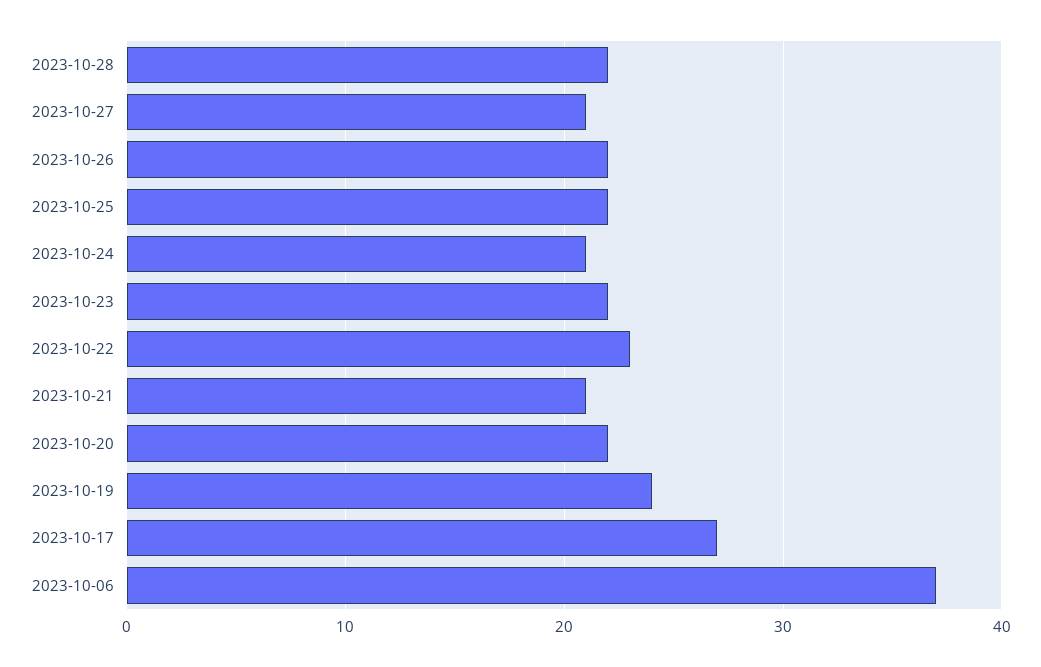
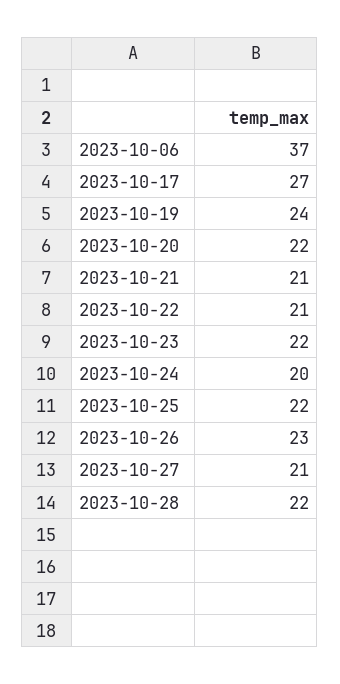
  {
    "2023-10-28": 22,
    "2023-10-27": 21,
-   "2023-10-26": 22,
+   "2023-10-26": 23,
    "2023-10-25": 22,
-   "2023-10-24": 21,
+   "2023-10-24": 20,
    "2023-10-23": 22,
-   "2023-10-22": 23,
+   "2023-10-22": 21,
    "2023-10-21": 21,
    "2023-10-20": 22,
    "2023-10-19": 24,
    "2023-10-17": 27,
    "2023-10-06": 37
  }

